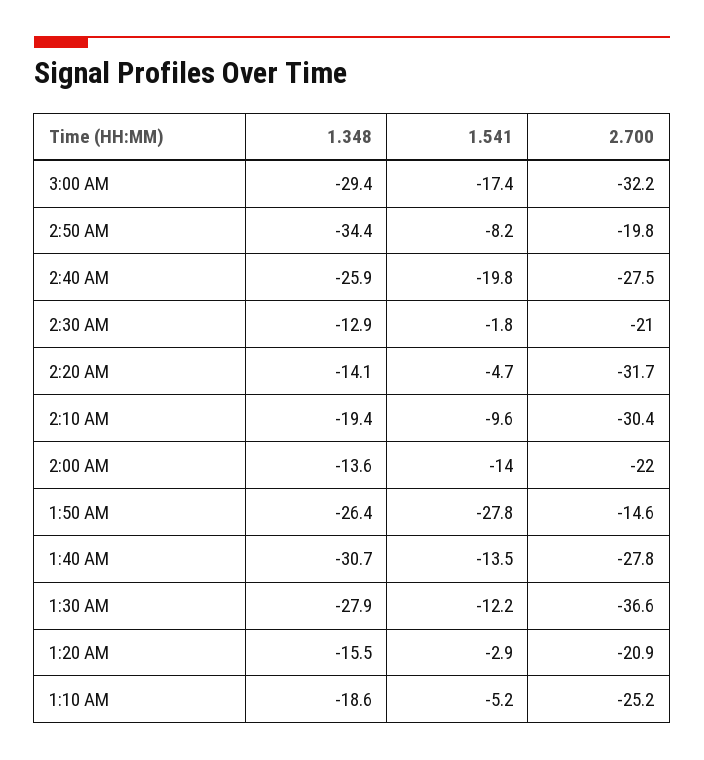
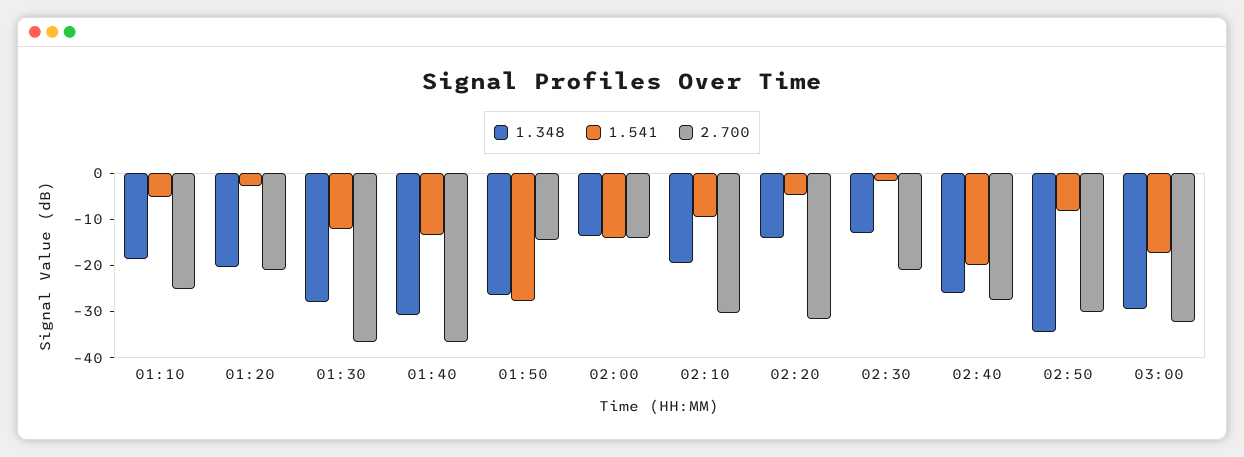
  {
    "1.348": {
      "3:00 AM": -29.4,
      "2:50 AM": -34.4,
      "2:40 AM": -25.9,
      "2:30 AM": -12.9,
      "2:20 AM": -14.1,
      "2:10 AM": -19.4,
      "2:00 AM": -13.6,
      "1:50 AM": -26.4,
      "1:40 AM": -30.7,
      "1:30 AM": -27.9,
-     "1:20 AM": -15.5,
+     "1:20 AM": -20,
      "1:10 AM": -18.6
    },
    "1.541": {
      "3:00 AM": -17.4,
      "2:50 AM": -8.2,
      "2:40 AM": -19.8,
      "2:30 AM": -1.8,
      "2:20 AM": -4.7,
      "2:10 AM": -9.6,
      "2:00 AM": -14,
      "1:50 AM": -27.8,
      "1:40 AM": -13.5,
      "1:30 AM": -12.2,
      "1:20 AM": -2.9,
      "1:10 AM": -5.2
    },
    "2.700": {
      "3:00 AM": -32.2,
-     "2:50 AM": -19.8,
+     "2:50 AM": -30,
      "2:40 AM": -27.5,
      "2:30 AM": -21,
      "2:20 AM": -31.7,
      "2:10 AM": -30.4,
-     "2:00 AM": -22,
+     "2:00 AM": -14,
      "1:50 AM": -14.6,
-     "1:40 AM": -27.8,
+     "1:40 AM": -36,
      "1:30 AM": -36.6,
      "1:20 AM": -20.9,
      "1:10 AM": -25.2
    }
  }

